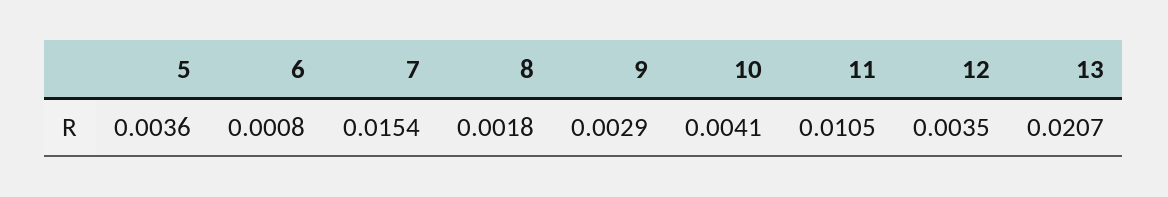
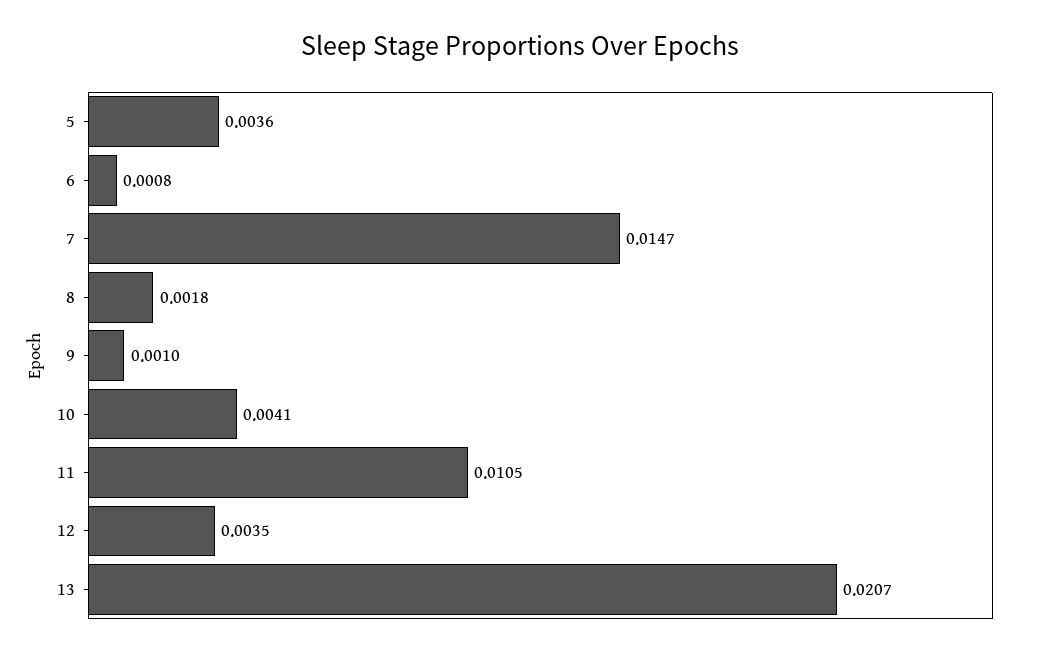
  {
    "5": 0.0036,
    "6": 0.0008,
-   "7": 0.0154,
+   "7": 0.0147,
    "8": 0.0018,
-   "9": 0.0029,
+   "9": 0.001,
    "10": 0.0041,
    "11": 0.0105,
    "12": 0.0035,
    "13": 0.0207
  }

